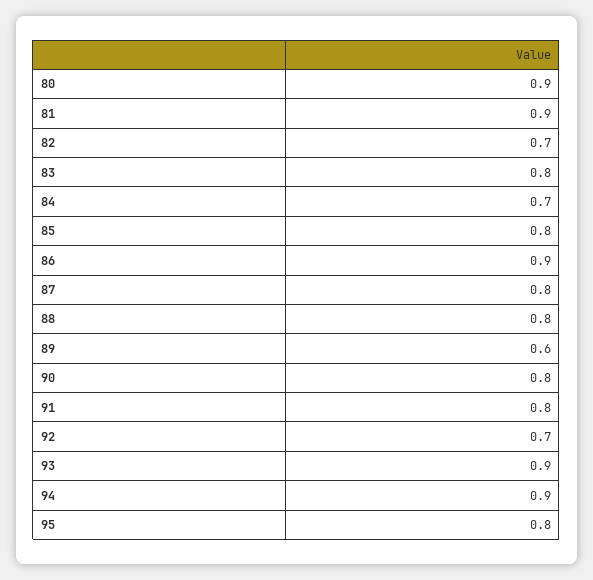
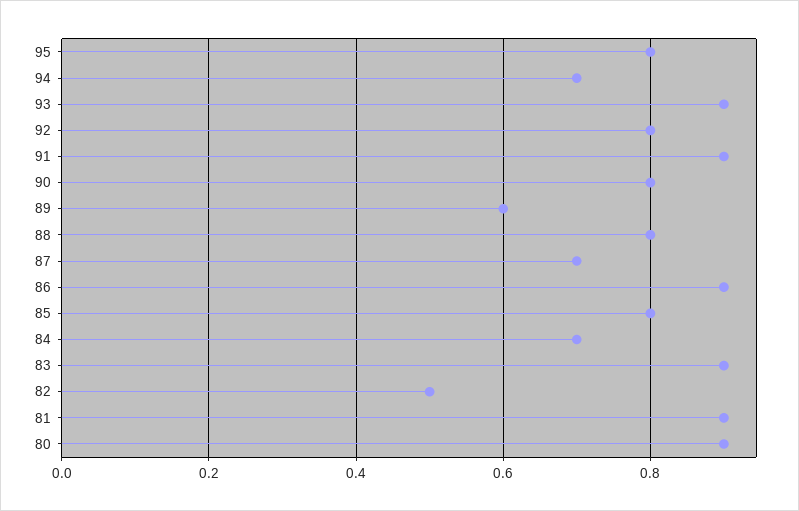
  {
    "80": 0.9,
    "81": 0.9,
-   "82": 0.7,
+   "82": 0.5,
-   "83": 0.8,
+   "83": 0.9,
    "84": 0.7,
    "85": 0.8,
    "86": 0.9,
-   "87": 0.8,
+   "87": 0.7,
    "88": 0.8,
    "89": 0.6,
    "90": 0.8,
-   "91": 0.8,
+   "91": 0.9,
-   "92": 0.7,
+   "92": 0.8,
    "93": 0.9,
-   "94": 0.9,
+   "94": 0.7,
    "95": 0.8
  }

